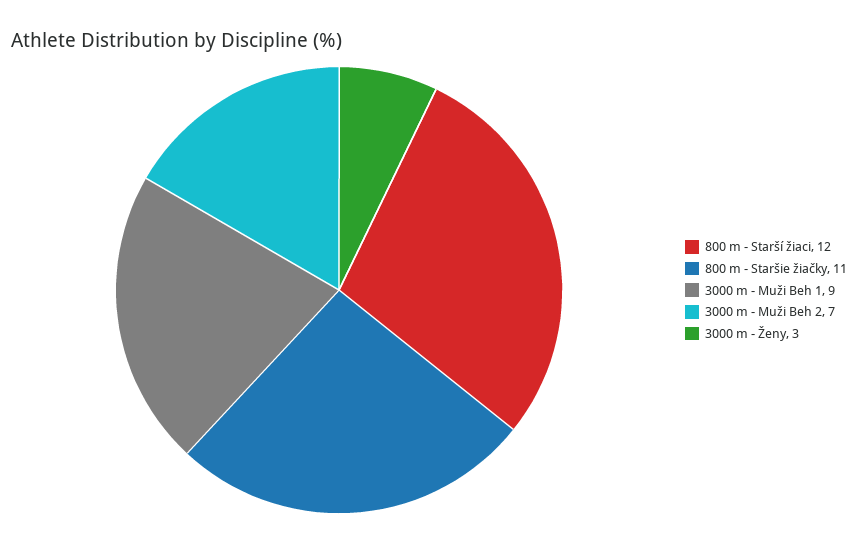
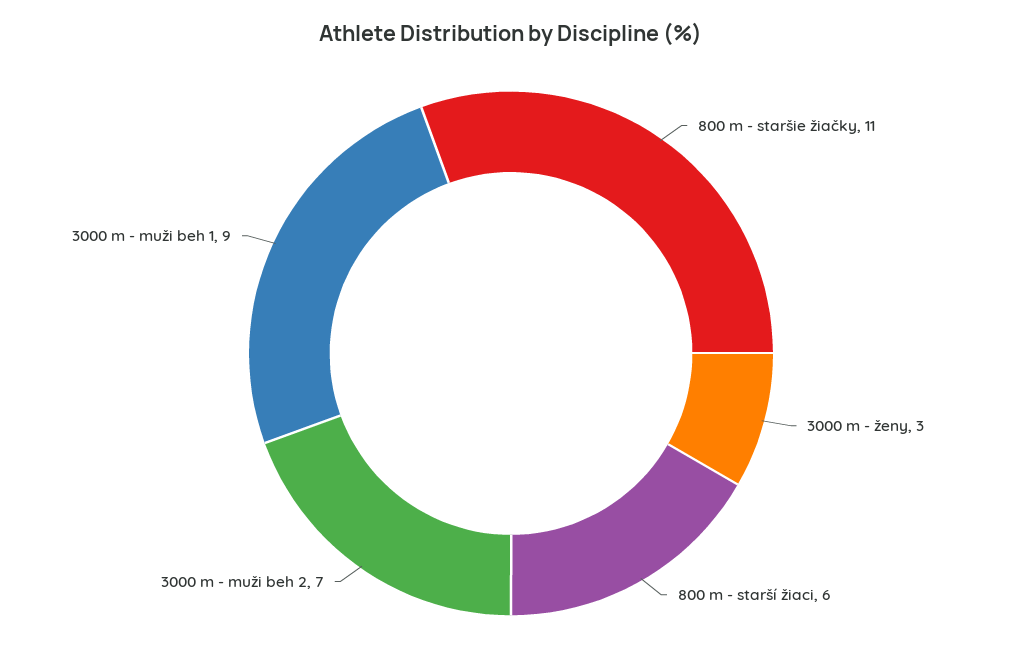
  {
-   "800 m - Starší žiaci": 12,
+   "800 m - Starší žiaci": 6,
    "800 m - Staršie žiačky": 11,
    "3000 m - Muži Beh 1": 9,
    "3000 m - Muži Beh 2": 7,
    "3000 m - Ženy": 3
  }

